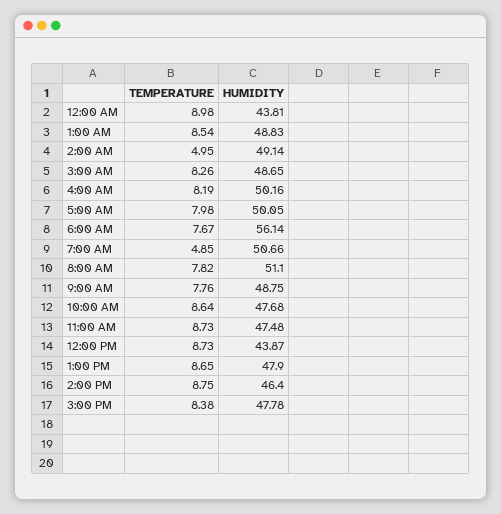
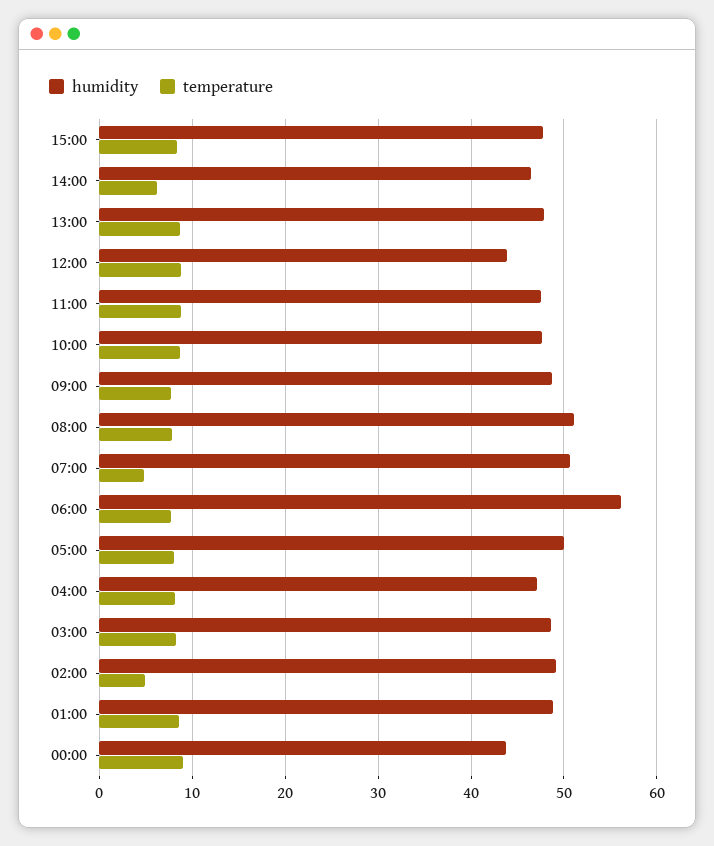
  {
    "TEMPERATURE": {
      "12:00 AM": 8.98,
      "1:00 AM": 8.54,
      "2:00 AM": 4.95,
      "3:00 AM": 8.26,
      "4:00 AM": 8.19,
      "5:00 AM": 7.98,
      "6:00 AM": 7.67,
      "7:00 AM": 4.85,
      "8:00 AM": 7.82,
      "9:00 AM": 7.76,
      "10:00 AM": 8.64,
      "11:00 AM": 8.73,
      "12:00 PM": 8.73,
      "1:00 PM": 8.65,
-     "2:00 PM": 8.75,
+     "2:00 PM": 6,
      "3:00 PM": 8.38
    },
    "HUMIDITY": {
      "12:00 AM": 43.81,
      "1:00 AM": 48.83,
      "2:00 AM": 49.14,
      "3:00 AM": 48.65,
-     "4:00 AM": 50.16,
+     "4:00 AM": 47,
      "5:00 AM": 50.05,
      "6:00 AM": 56.14,
      "7:00 AM": 50.66,
      "8:00 AM": 51.1,
      "9:00 AM": 48.75,
      "10:00 AM": 47.68,
      "11:00 AM": 47.48,
      "12:00 PM": 43.87,
      "1:00 PM": 47.9,
      "2:00 PM": 46.4,
      "3:00 PM": 47.78
    }
  }

